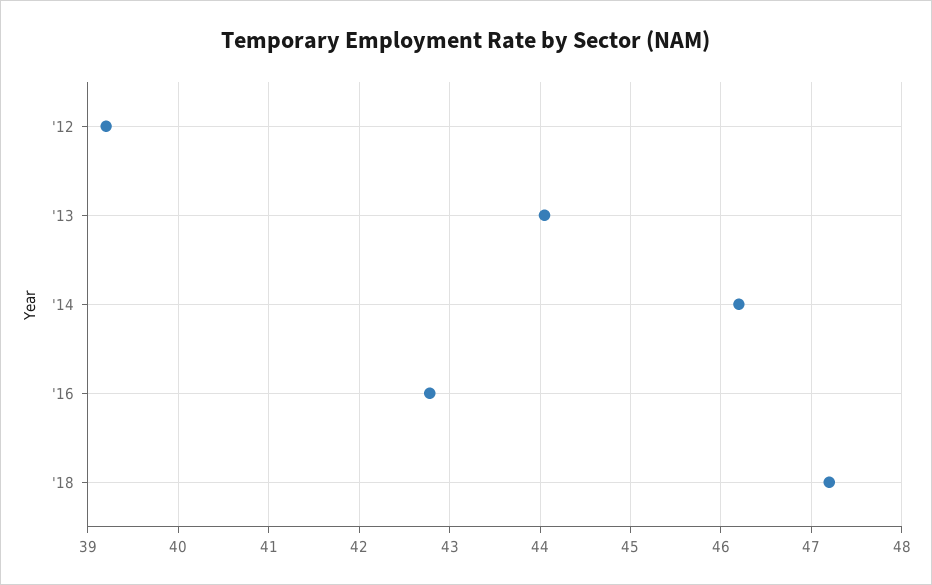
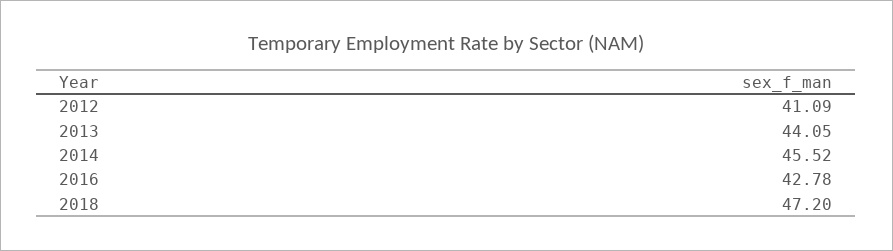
  {
-   "'12": 39.2,
+   "'12": 41.09,
    "'13": 44.05,
-   "'14": 46.2,
+   "'14": 45.52,
    "'16": 42.78,
    "'18": 47.2
  }

